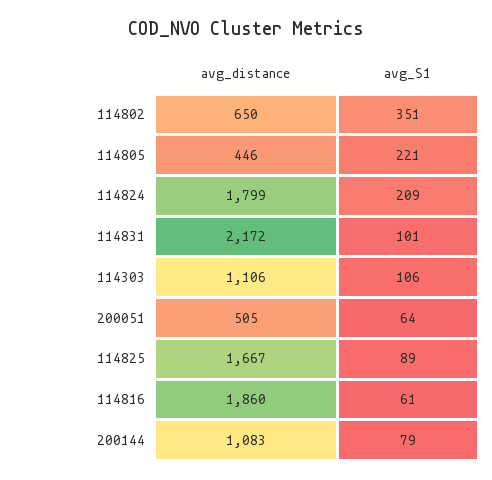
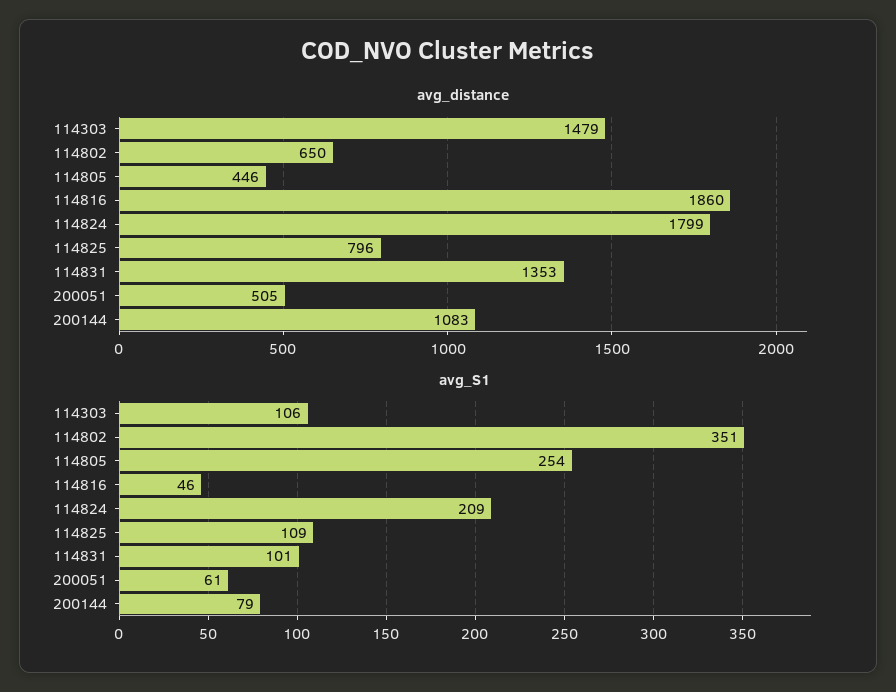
  {
    "avg_distance": {
      "114802": 650,
      "114805": 446,
      "114824": 1799,
-     "114831": 2172,
+     "114831": 1353,
-     "114303": 1106,
+     "114303": 1479,
      "200051": 505,
-     "114825": 1667,
+     "114825": 796,
      "114816": 1860,
      "200144": 1083
    },
    "avg_S1": {
      "114802": 351,
-     "114805": 221,
+     "114805": 254,
      "114824": 209,
      "114831": 101,
      "114303": 106,
-     "200051": 64,
+     "200051": 61,
-     "114825": 89,
+     "114825": 109,
-     "114816": 61,
+     "114816": 46,
      "200144": 79
    }
  }

